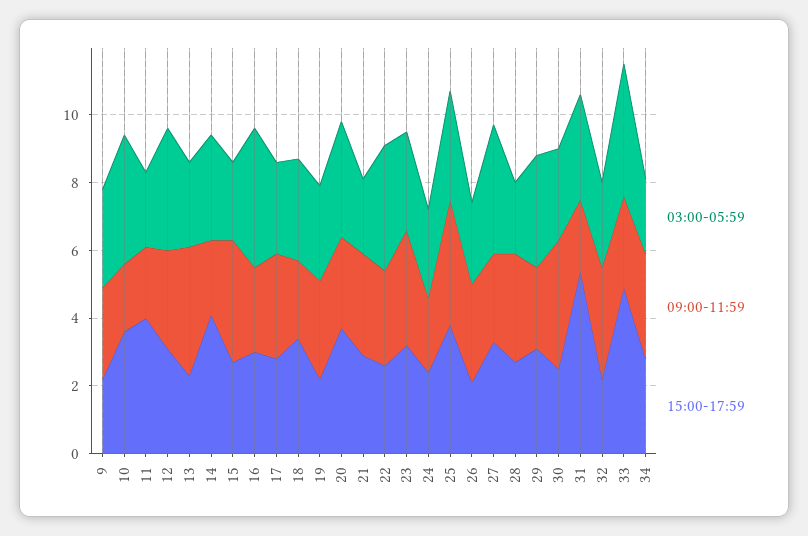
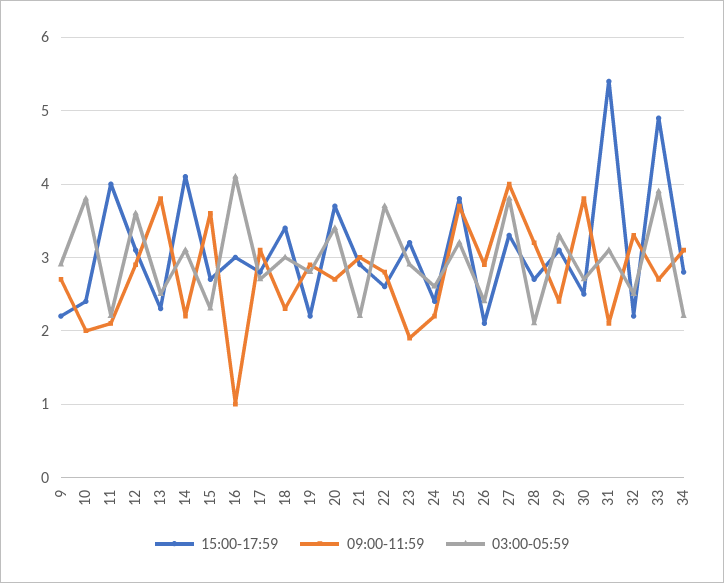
  {
    "03:00-05:59": {
      "9": 2.9,
      "10": 3.8,
      "11": 2.2,
      "12": 3.6,
      "13": 2.5,
      "14": 3.1,
      "15": 2.3,
      "16": 4.1,
      "17": 2.7,
      "18": 3,
      "19": 2.8,
      "20": 3.4,
      "21": 2.2,
      "22": 3.7,
      "23": 2.9,
      "24": 2.6,
      "25": 3.2,
      "26": 2.4,
      "27": 3.8,
      "28": 2.1,
      "29": 3.3,
      "30": 2.7,
      "31": 3.1,
      "32": 2.5,
      "33": 3.9,
      "34": 2.2
    },
    "09:00-11:59": {
      "9": 2.7,
      "10": 2,
      "11": 2.1,
      "12": 2.9,
      "13": 3.8,
      "14": 2.2,
      "15": 3.6,
-     "16": 2.5,
+     "16": 1,
      "17": 3.1,
      "18": 2.3,
      "19": 2.9,
      "20": 2.7,
      "21": 3,
      "22": 2.8,
-     "23": 3.5,
+     "23": 1.9,
      "24": 2.2,
      "25": 3.7,
      "26": 2.9,
-     "27": 2.5,
+     "27": 4,
      "28": 3.2,
      "29": 2.4,
      "30": 3.8,
      "31": 2.1,
      "32": 3.3,
      "33": 2.7,
      "34": 3.1
    },
    "15:00-17:59": {
      "9": 2.2,
-     "10": 3.5,
+     "10": 2.4,
      "11": 4,
      "12": 3.1,
      "13": 2.3,
      "14": 4.1,
      "15": 2.7,
      "16": 3,
      "17": 2.8,
      "18": 3.4,
      "19": 2.2,
      "20": 3.7,
      "21": 2.9,
      "22": 2.6,
      "23": 3.2,
      "24": 2.4,
      "25": 3.8,
      "26": 2.1,
      "27": 3.3,
      "28": 2.7,
      "29": 3.1,
      "30": 2.5,
      "31": 5.4,
      "32": 2.2,
      "33": 4.9,
      "34": 2.8
    }
  }

